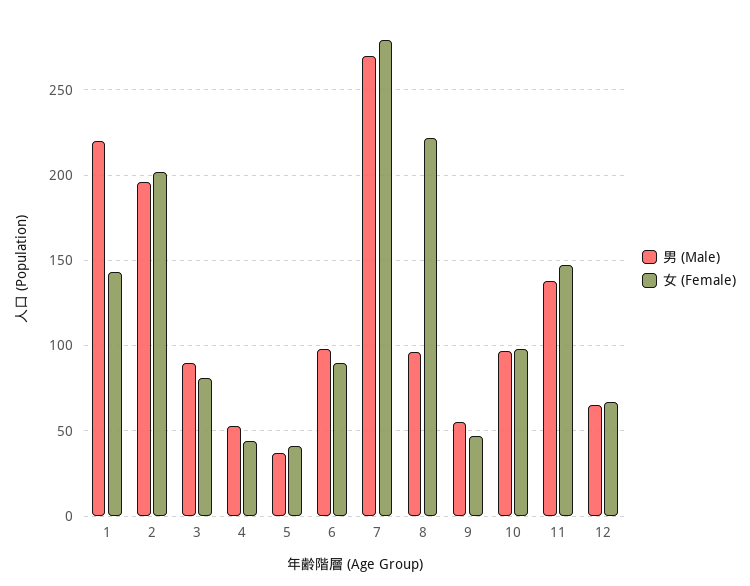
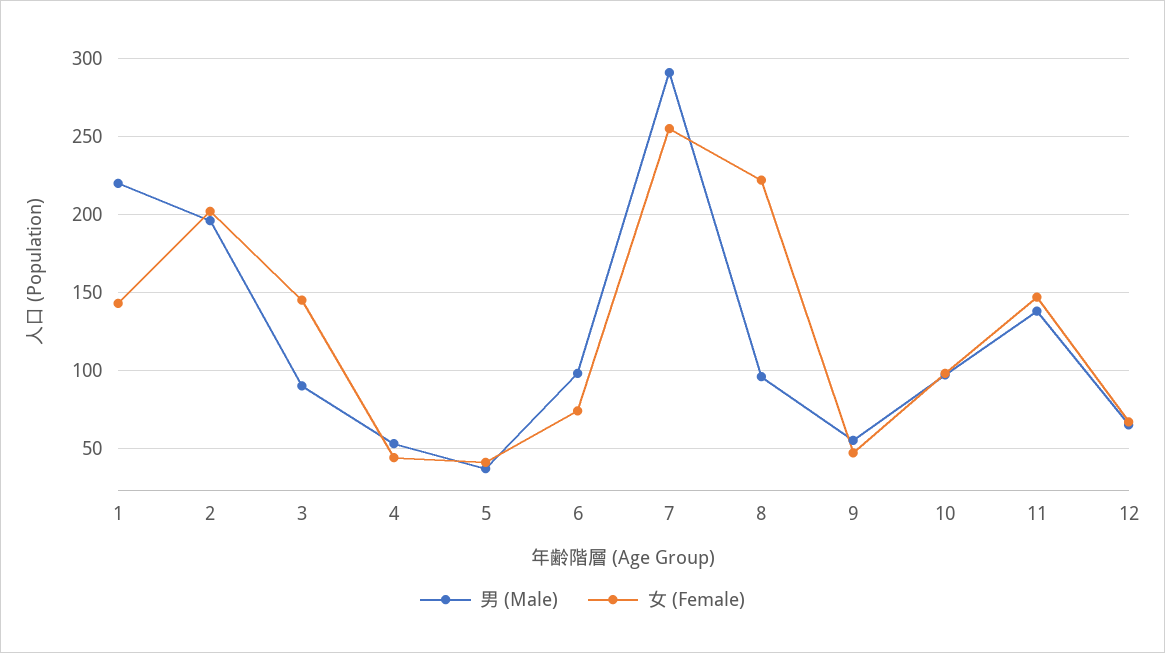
  {
    "男 (Male)": {
      "1": 220,
      "2": 195,
      "3": 90,
      "4": 55,
      "5": 35,
      "6": 100,
-     "7": 270,
+     "7": 290,
      "8": 95,
      "9": 55,
      "10": 95,
      "11": 140,
      "12": 65
    },
    "女 (Female)": {
      "1": 145,
      "2": 200,
-     "3": 80,
+     "3": 145,
      "4": 45,
      "5": 40,
-     "6": 90,
+     "6": 75,
-     "7": 280,
+     "7": 255,
      "8": 220,
      "9": 45,
      "10": 100,
      "11": 145,
      "12": 65
    }
  }

